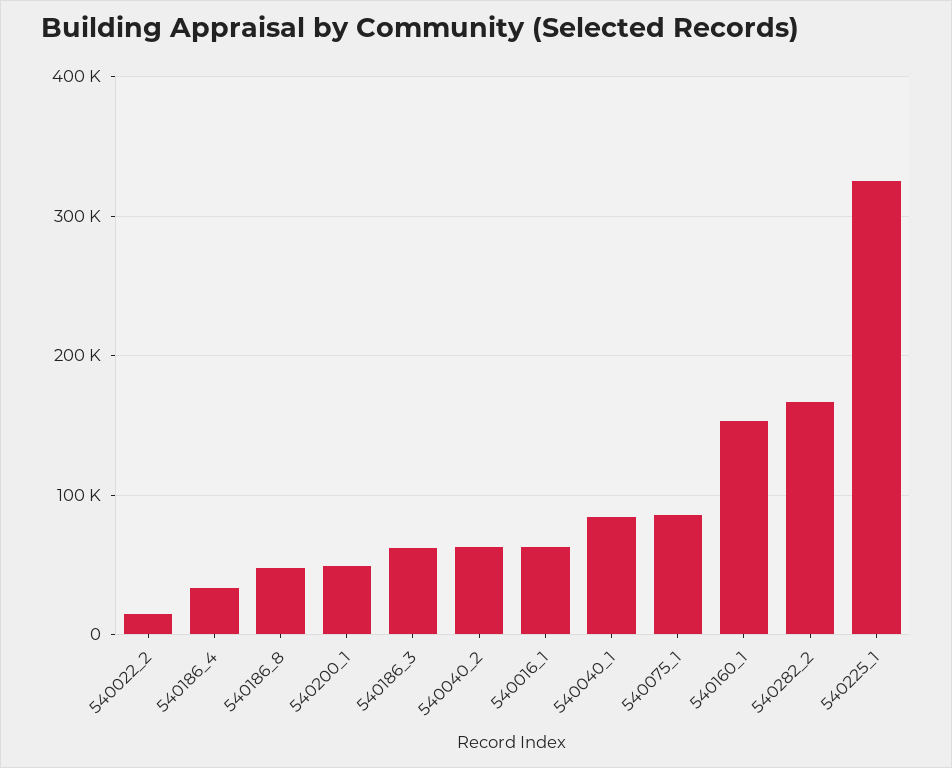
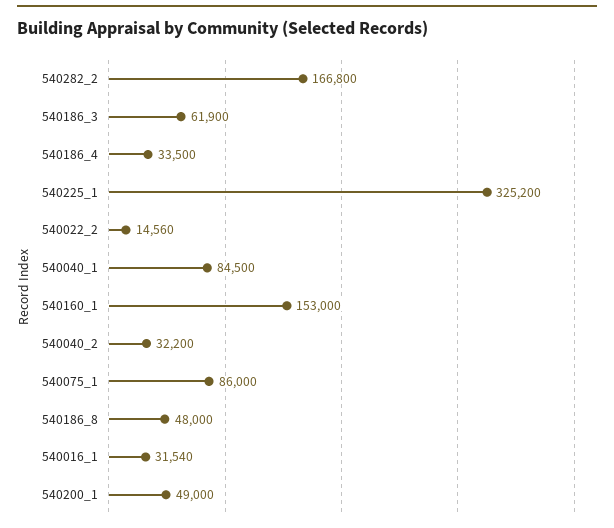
  {
    "540022_2": 14560,
    "540186_4": 33500,
    "540186_8": 48000,
    "540200_1": 49000,
    "540186_3": 61900,
-   "540040_2": 60000,
+   "540040_2": 32200,
-   "540016_1": 60000,
+   "540016_1": 31540,
    "540040_1": 84500,
    "540075_1": 86000,
    "540160_1": 153000,
    "540282_2": 166800,
    "540225_1": 325200
  }

